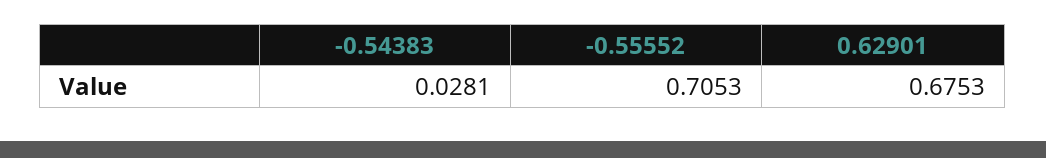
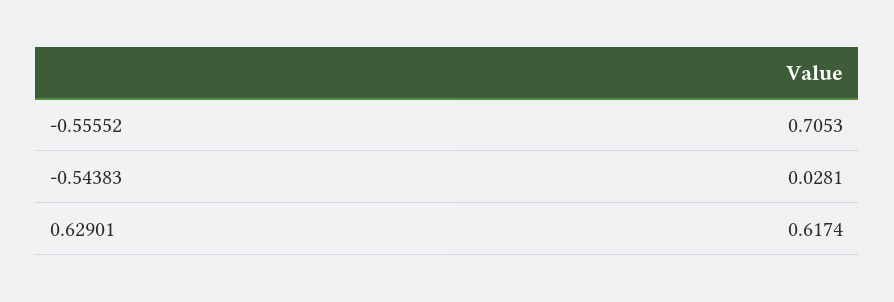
  {
    "-0.54383": 0.0281,
    "-0.55552": 0.7053,
-   "0.62901": 0.6753
+   "0.62901": 0.6174
  }

